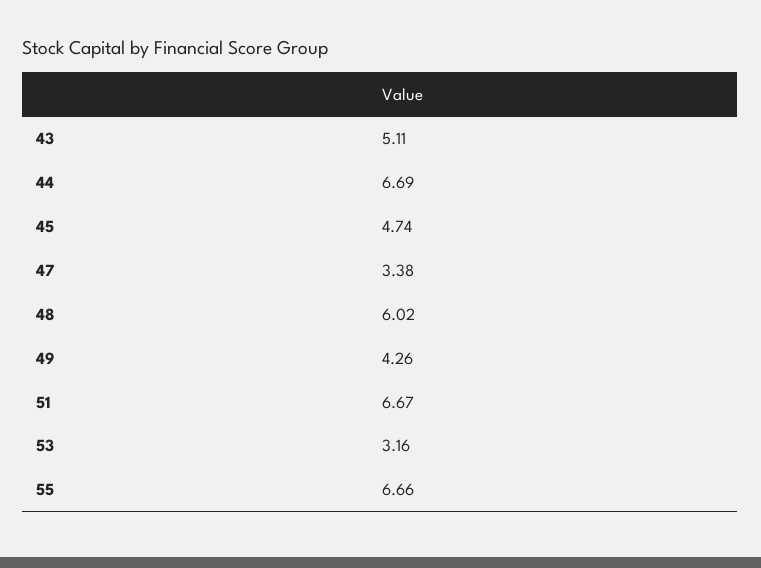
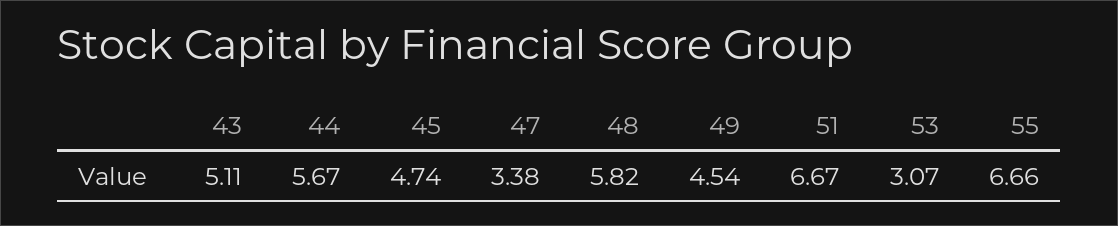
  {
    "43": 5.11,
-   "44": 6.69,
+   "44": 5.67,
    "45": 4.74,
    "47": 3.38,
-   "48": 6.02,
+   "48": 5.82,
-   "49": 4.26,
+   "49": 4.54,
    "51": 6.67,
-   "53": 3.16,
+   "53": 3.07,
    "55": 6.66
  }

